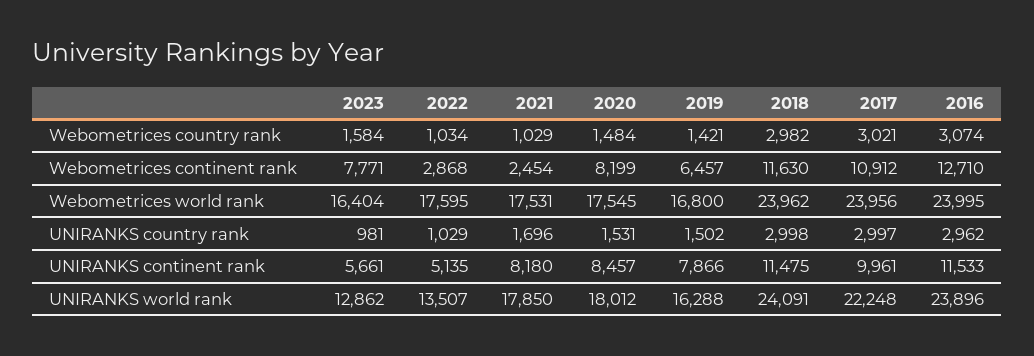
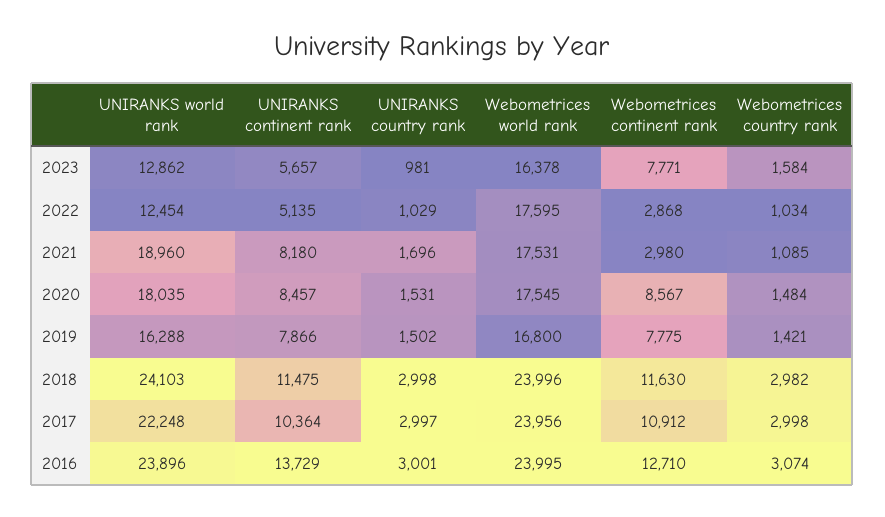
  {
    "2023": {
      "Webometrices country rank": 1584,
      "Webometrices continent rank": 7771,
-     "Webometrices world rank": 16404,
+     "Webometrices world rank": 16378,
      "UNIRANKS country rank": 981,
-     "UNIRANKS continent rank": 5661,
+     "UNIRANKS continent rank": 5657,
      "UNIRANKS world rank": 12862
    },
    "2022": {
      "Webometrices country rank": 1034,
      "Webometrices continent rank": 2868,
      "Webometrices world rank": 17595,
      "UNIRANKS country rank": 1029,
      "UNIRANKS continent rank": 5135,
-     "UNIRANKS world rank": 13507
+     "UNIRANKS world rank": 12454
    },
    "2021": {
-     "Webometrices country rank": 1029,
+     "Webometrices country rank": 1085,
-     "Webometrices continent rank": 2454,
+     "Webometrices continent rank": 2980,
      "Webometrices world rank": 17531,
      "UNIRANKS country rank": 1696,
      "UNIRANKS continent rank": 8180,
-     "UNIRANKS world rank": 17850
+     "UNIRANKS world rank": 18960
    },
    "2020": {
      "Webometrices country rank": 1484,
-     "Webometrices continent rank": 8199,
+     "Webometrices continent rank": 8567,
      "Webometrices world rank": 17545,
      "UNIRANKS country rank": 1531,
      "UNIRANKS continent rank": 8457,
-     "UNIRANKS world rank": 18012
+     "UNIRANKS world rank": 18035
    },
    "2019": {
      "Webometrices country rank": 1421,
-     "Webometrices continent rank": 6457,
+     "Webometrices continent rank": 7775,
      "Webometrices world rank": 16800,
      "UNIRANKS country rank": 1502,
      "UNIRANKS continent rank": 7866,
      "UNIRANKS world rank": 16288
    },
    "2018": {
      "Webometrices country rank": 2982,
      "Webometrices continent rank": 11630,
-     "Webometrices world rank": 23962,
+     "Webometrices world rank": 23996,
      "UNIRANKS country rank": 2998,
      "UNIRANKS continent rank": 11475,
-     "UNIRANKS world rank": 24091
+     "UNIRANKS world rank": 24103
    },
    "2017": {
-     "Webometrices country rank": 3021,
+     "Webometrices country rank": 2998,
      "Webometrices continent rank": 10912,
      "Webometrices world rank": 23956,
      "UNIRANKS country rank": 2997,
-     "UNIRANKS continent rank": 9961,
+     "UNIRANKS continent rank": 10364,
      "UNIRANKS world rank": 22248
    },
    "2016": {
      "Webometrices country rank": 3074,
      "Webometrices continent rank": 12710,
      "Webometrices world rank": 23995,
-     "UNIRANKS country rank": 2962,
+     "UNIRANKS country rank": 3001,
-     "UNIRANKS continent rank": 11533,
+     "UNIRANKS continent rank": 13729,
      "UNIRANKS world rank": 23896
    }
  }

